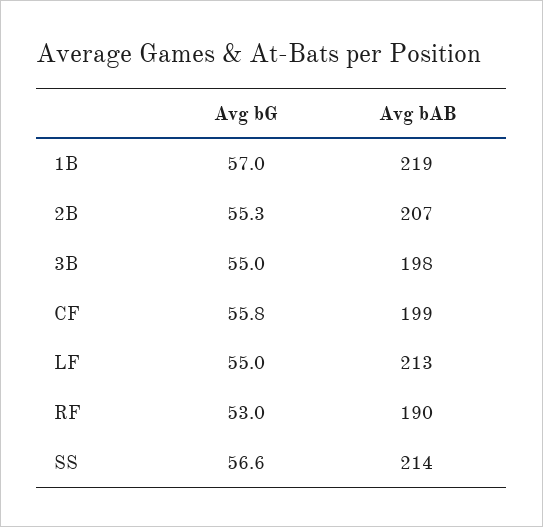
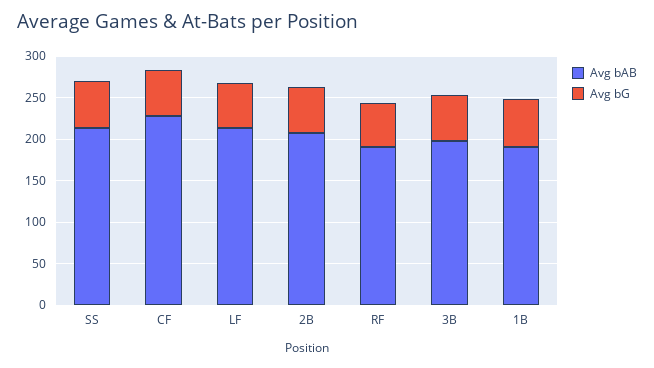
  {
    "Avg bG": {
      "1B": 57,
      "2B": 55.3,
      "3B": 55,
      "CF": 55.8,
      "LF": 55,
      "RF": 53,
      "SS": 56.6
    },
    "Avg bAB": {
-     "1B": 219,
+     "1B": 190,
      "2B": 207,
      "3B": 198,
-     "CF": 199,
+     "CF": 230,
      "LF": 213,
      "RF": 190,
      "SS": 214
    }
  }

